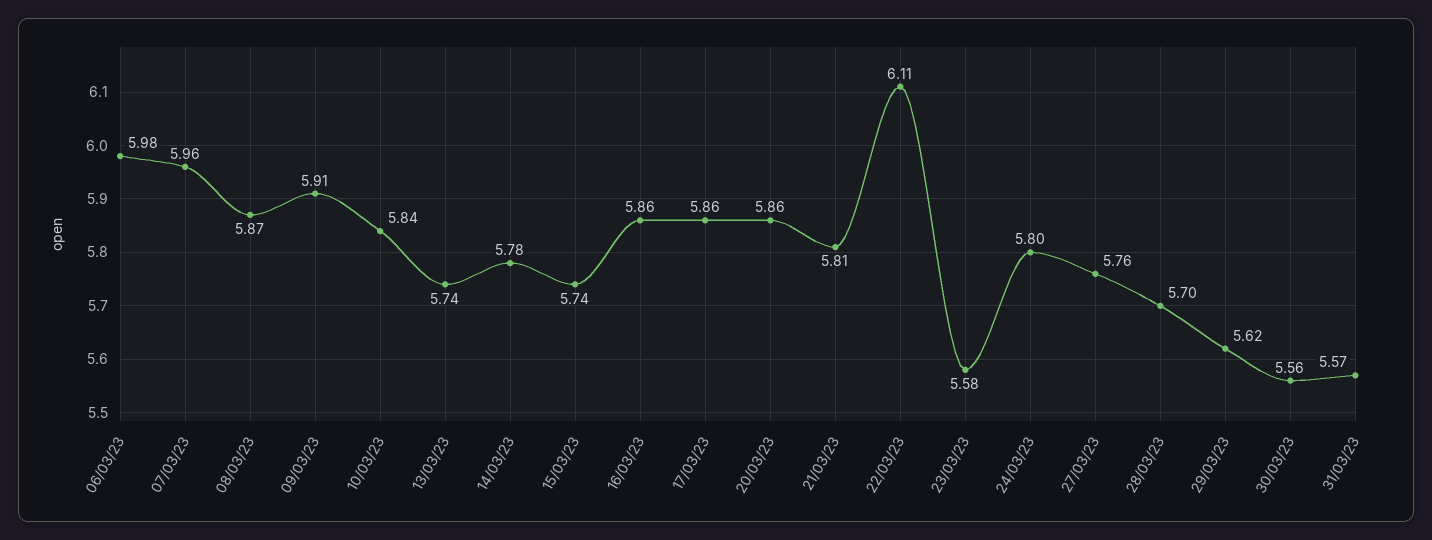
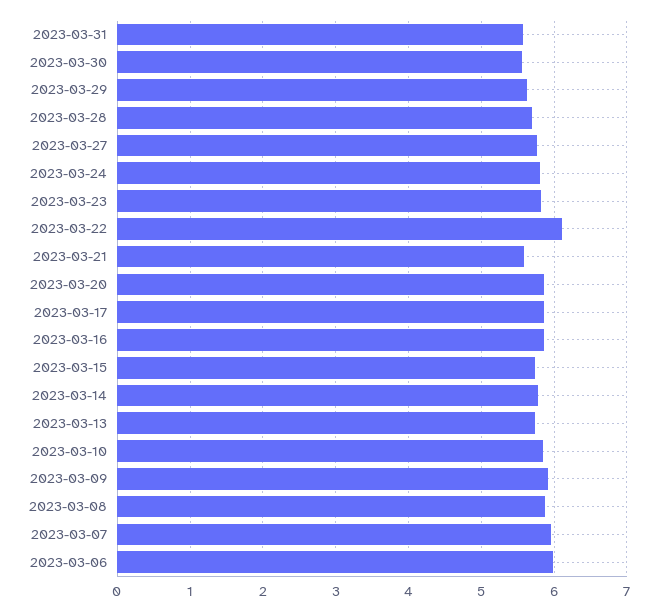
  {
    "06/03/23": 5.98,
    "07/03/23": 5.96,
    "08/03/23": 5.87,
    "09/03/23": 5.91,
    "10/03/23": 5.84,
    "13/03/23": 5.74,
    "14/03/23": 5.78,
    "15/03/23": 5.74,
    "16/03/23": 5.86,
    "17/03/23": 5.86,
    "20/03/23": 5.86,
-   "21/03/23": 5.81,
+   "21/03/23": 5.6,
    "22/03/23": 6.11,
-   "23/03/23": 5.58,
+   "23/03/23": 5.8,
    "24/03/23": 5.8,
    "27/03/23": 5.76,
    "28/03/23": 5.7,
    "29/03/23": 5.62,
    "30/03/23": 5.56,
    "31/03/23": 5.57
  }

